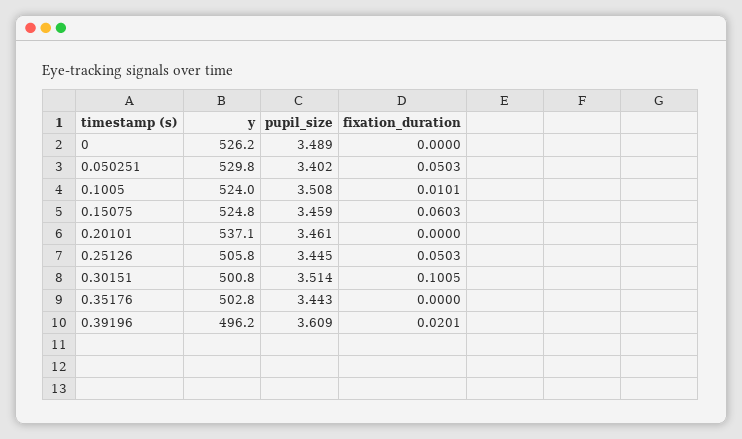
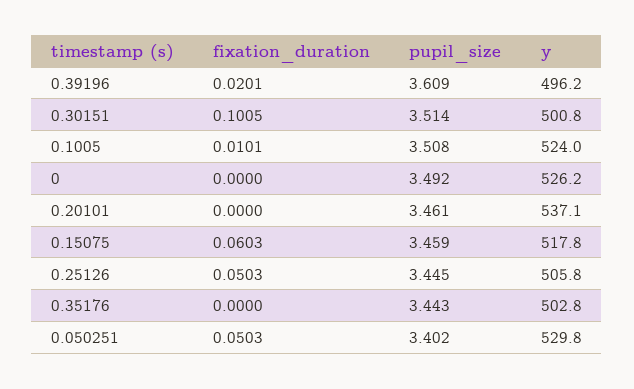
  {
    "y": {
      "0": 526.2,
      "0.050251": 529.8,
      "0.1005": 524,
-     "0.15075": 524.8,
+     "0.15075": 517.8,
      "0.20101": 537.1,
      "0.25126": 505.8,
      "0.30151": 500.8,
      "0.35176": 502.8,
      "0.39196": 496.2
    },
    "pupil_size": {
-     "0": 3.489,
+     "0": 3.492,
      "0.050251": 3.402,
      "0.1005": 3.508,
      "0.15075": 3.459,
      "0.20101": 3.461,
      "0.25126": 3.445,
      "0.30151": 3.514,
      "0.35176": 3.443,
      "0.39196": 3.609
    },
    "fixation_duration": {
      "0": 0,
      "0.050251": 0.0503,
      "0.1005": 0.0101,
      "0.15075": 0.0603,
      "0.20101": 0,
      "0.25126": 0.0503,
      "0.30151": 0.1005,
      "0.35176": 0,
      "0.39196": 0.0201
    }
  }

